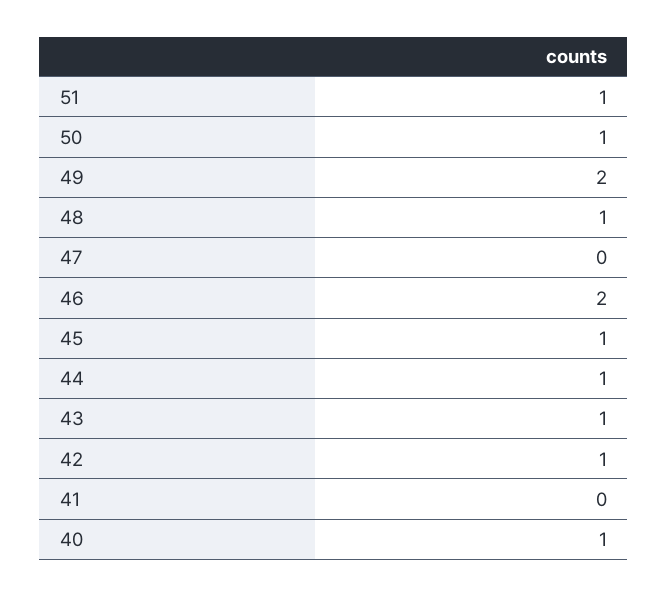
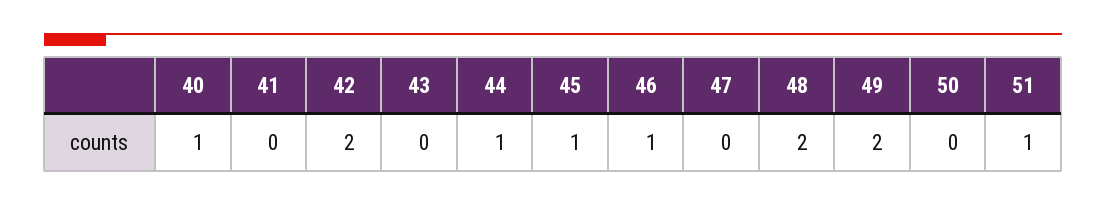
  {
    "51": 1,
-   "50": 1,
+   "50": 0,
    "49": 2,
-   "48": 1,
+   "48": 2,
    "47": 0,
-   "46": 2,
+   "46": 1,
    "45": 1,
    "44": 1,
-   "43": 1,
+   "43": 0,
-   "42": 1,
+   "42": 2,
    "41": 0,
    "40": 1
  }

